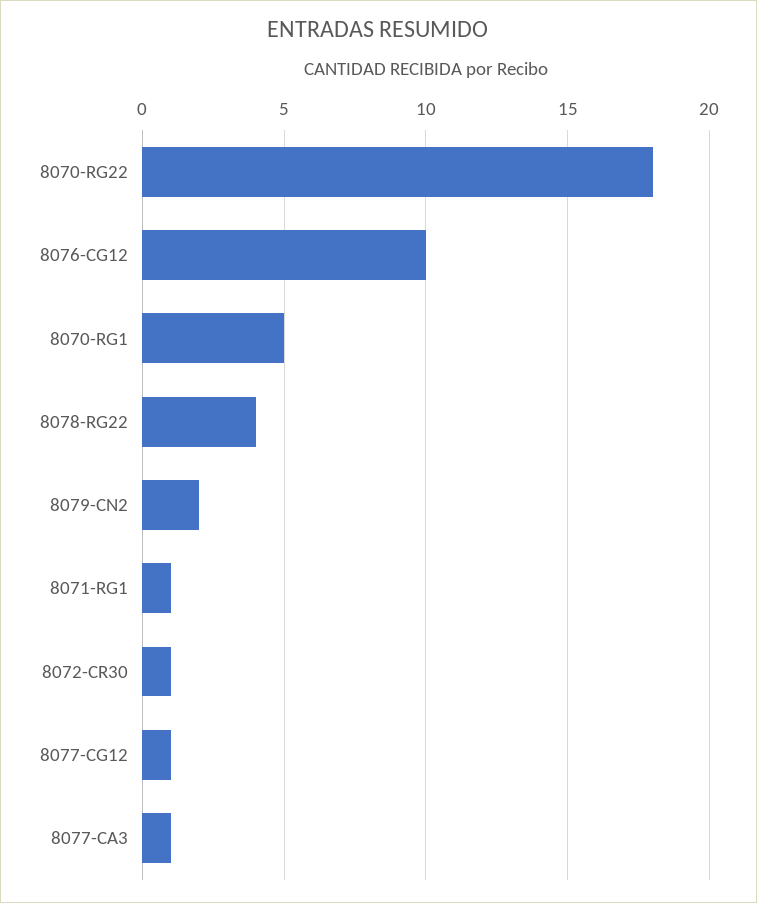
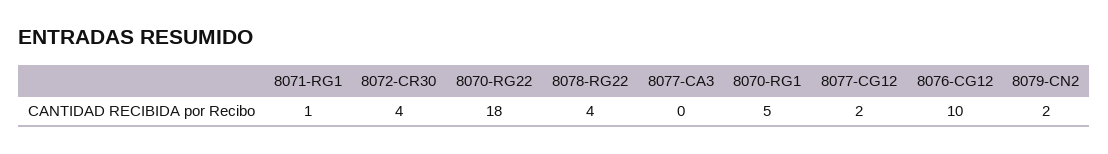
  {
    "8070-RG22": 18,
    "8076-CG12": 10,
    "8070-RG1": 5,
    "8078-RG22": 4,
    "8079-CN2": 2,
    "8071-RG1": 1,
-   "8072-CR30": 1,
+   "8072-CR30": 4,
-   "8077-CG12": 1,
+   "8077-CG12": 2,
-   "8077-CA3": 1
+   "8077-CA3": 0
  }

